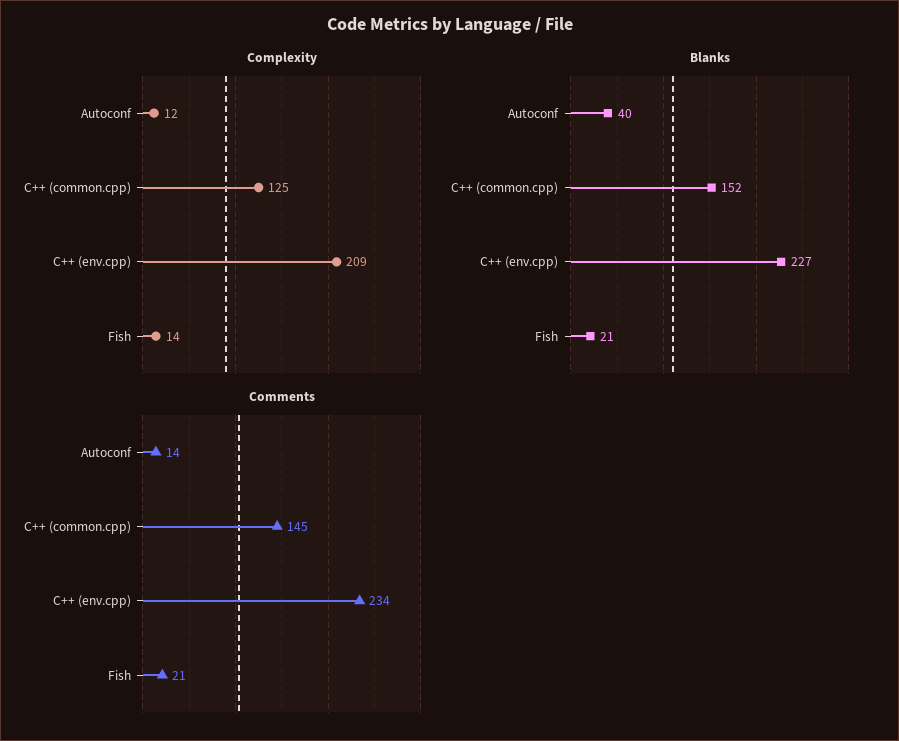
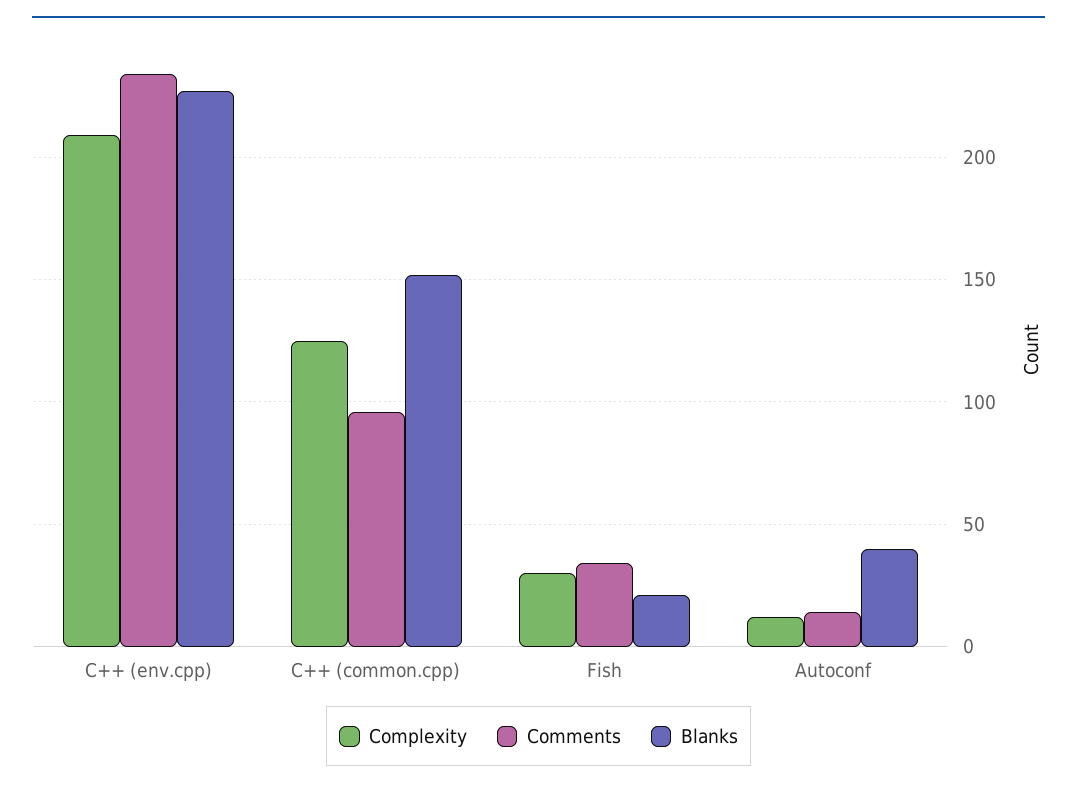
  {
    "Complexity": {
      "Autoconf": 12,
      "C++ (common.cpp)": 125,
      "C++ (env.cpp)": 209,
-     "Fish": 14
+     "Fish": 30
    },
    "Blanks": {
      "Autoconf": 40,
      "C++ (common.cpp)": 152,
      "C++ (env.cpp)": 227,
      "Fish": 21
    },
    "Comments": {
      "Autoconf": 14,
-     "C++ (common.cpp)": 145,
+     "C++ (common.cpp)": 95,
      "C++ (env.cpp)": 234,
-     "Fish": 21
+     "Fish": 35
    }
  }

